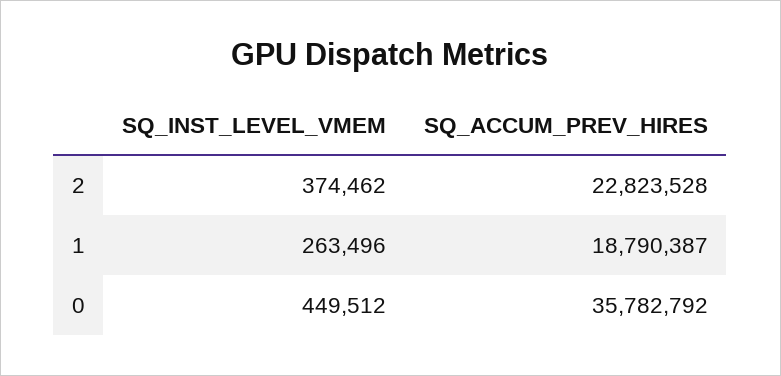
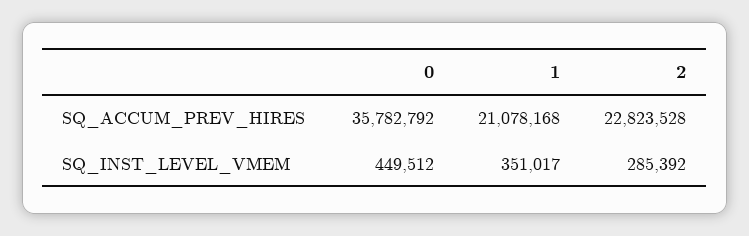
  {
    "SQ_INST_LEVEL_VMEM": {
-     "2": 374462,
+     "2": 285392,
-     "1": 263496,
+     "1": 351017,
      "0": 449512
    },
    "SQ_ACCUM_PREV_HIRES": {
      "2": 22823528,
-     "1": 18790387,
+     "1": 21078168,
      "0": 35782792
    }
  }

